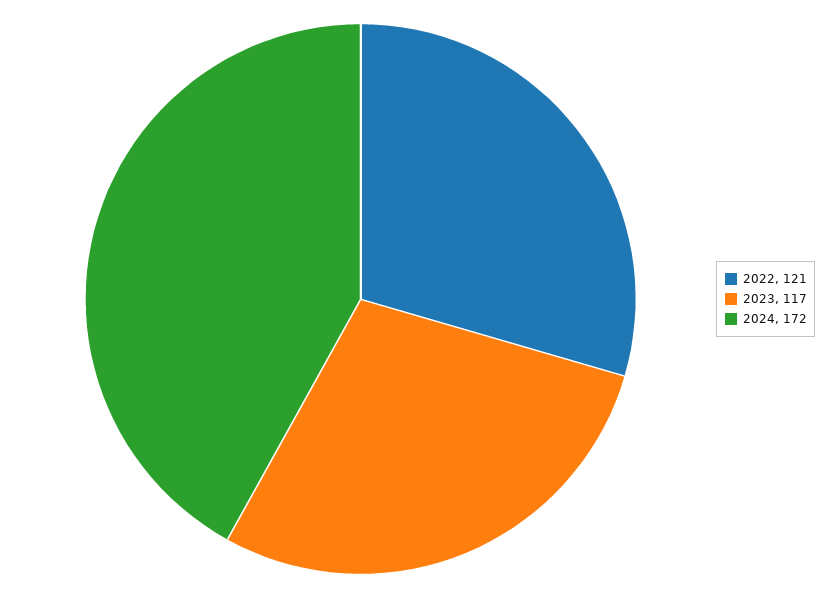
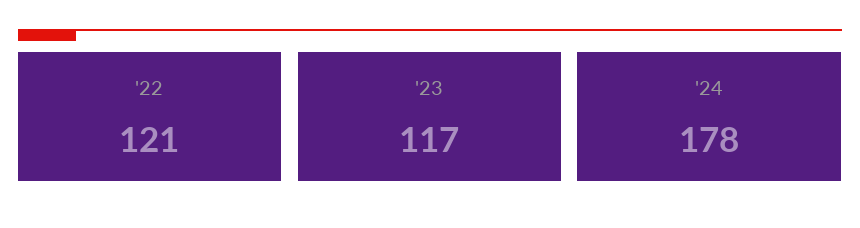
  {
    "2022": 121,
    "2023": 117,
-   "2024": 172
+   "2024": 178
  }

